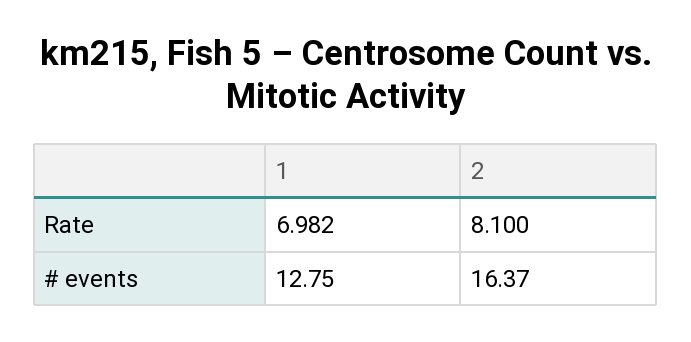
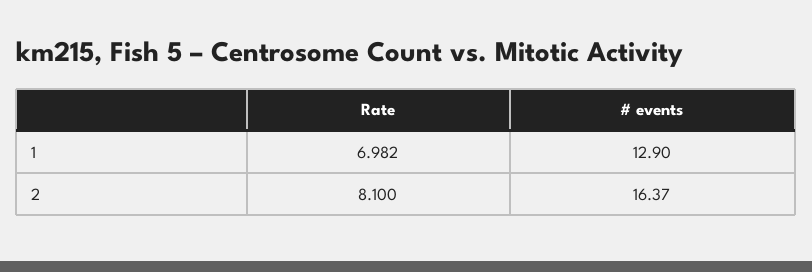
  {
    "1": {
      "Rate": 6.982,
-     "# events": 12.75
+     "# events": 12.9
    },
    "2": {
      "Rate": 8.1,
      "# events": 16.37
    }
  }

